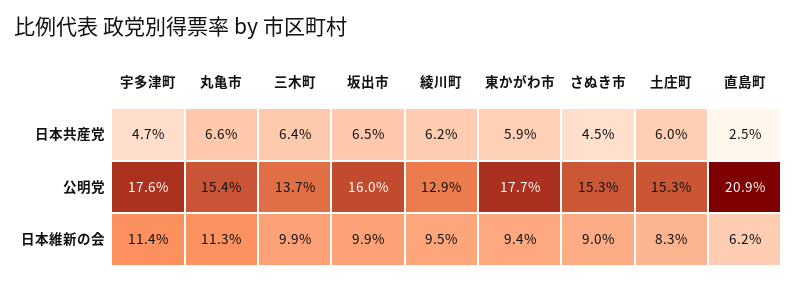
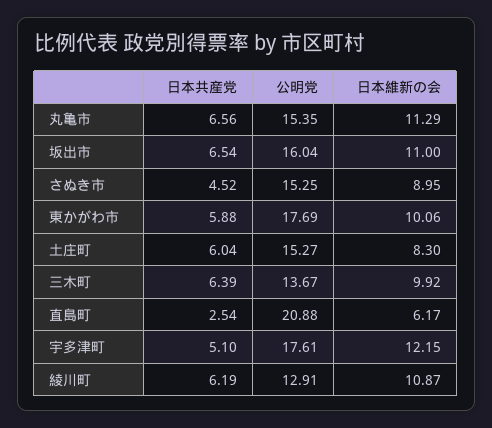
  {
    "宇多津町": {
-     "日本共産党": 4.7,
+     "日本共産党": 5.1,
      "公明党": 17.61,
-     "日本維新の会": 11.4
+     "日本維新の会": 12.15
    },
    "丸亀市": {
      "日本共産党": 6.56,
      "公明党": 15.35,
      "日本維新の会": 11.29
    },
    "三木町": {
      "日本共産党": 6.39,
      "公明党": 13.67,
      "日本維新の会": 9.92
    },
    "坂出市": {
      "日本共産党": 6.54,
      "公明党": 16.04,
-     "日本維新の会": 9.9
+     "日本維新の会": 11
    },
    "綾川町": {
      "日本共産党": 6.19,
      "公明党": 12.91,
-     "日本維新の会": 9.5
+     "日本維新の会": 10.87
    },
    "東かがわ市": {
      "日本共産党": 5.88,
      "公明党": 17.69,
-     "日本維新の会": 9.4
+     "日本維新の会": 10.06
    },
    "さぬき市": {
      "日本共産党": 4.52,
      "公明党": 15.25,
      "日本維新の会": 8.95
    },
    "土庄町": {
      "日本共産党": 6.04,
      "公明党": 15.27,
      "日本維新の会": 8.3
    },
    "直島町": {
      "日本共産党": 2.54,
      "公明党": 20.88,
      "日本維新の会": 6.17
    }
  }

